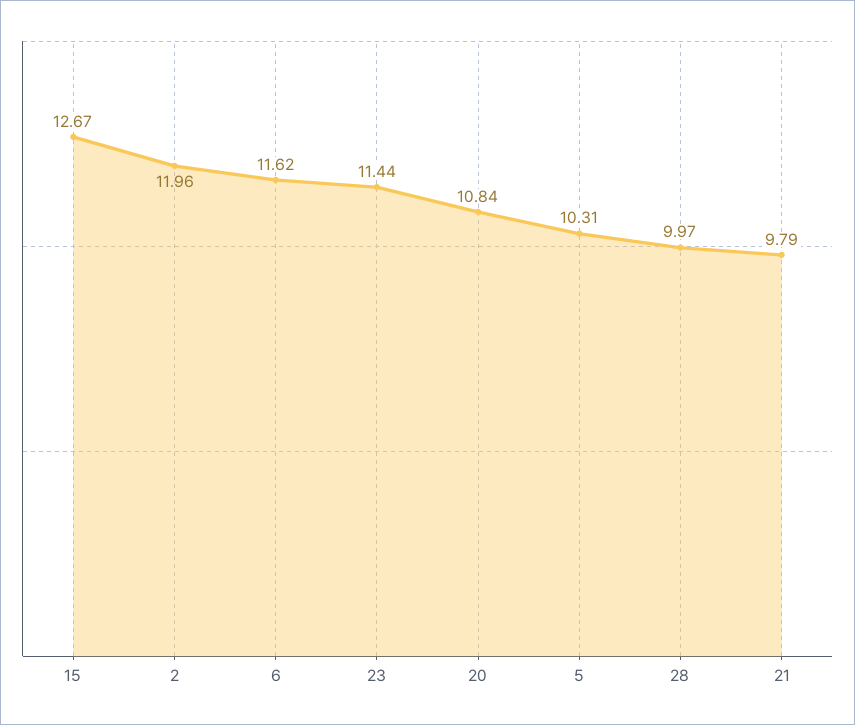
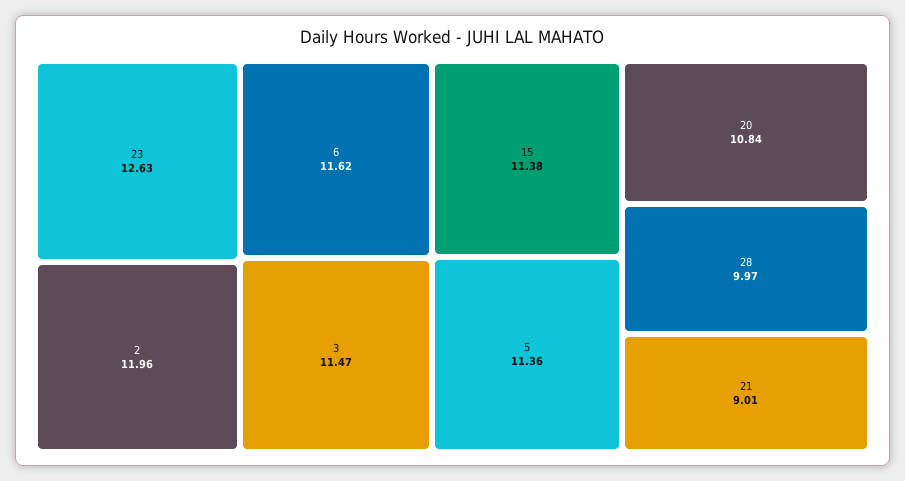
  {
-   "15": 12.67,
+   "15": 11.38,
    "2": 11.96,
    "6": 11.62,
-   "23": 11.44,
+   "23": 12.63,
    "20": 10.84,
-   "5": 10.31,
+   "5": 11.36,
    "28": 9.97,
-   "21": 9.79
+   "21": 9.01,
+   "3": 11.47
  }

